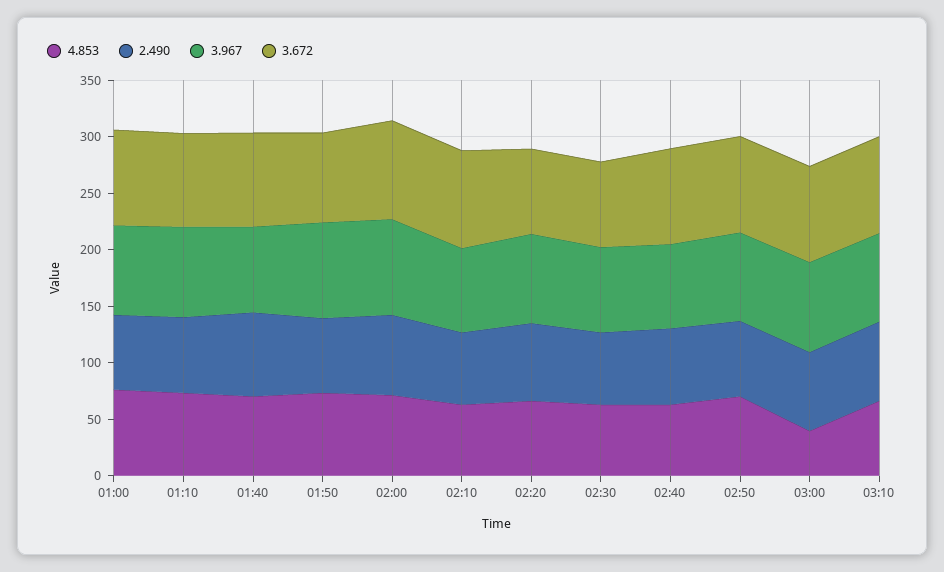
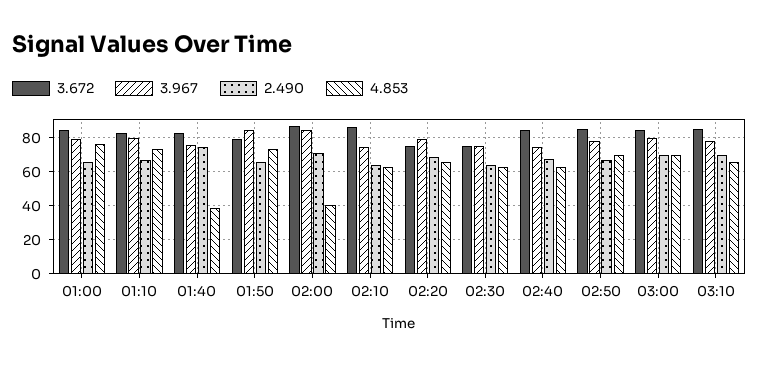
  {
    "4.853": {
      "01:00": 75,
      "01:10": 75,
-     "01:40": 70,
+     "01:40": 40,
      "01:50": 75,
-     "02:00": 70,
+     "02:00": 40,
      "02:10": 65,
      "02:20": 65,
      "02:30": 65,
      "02:40": 65,
      "02:50": 70,
-     "03:00": 40,
+     "03:00": 70,
      "03:10": 65
    },
    "2.490": {
      "01:00": 65,
      "01:10": 65,
      "01:40": 75,
      "01:50": 65,
      "02:00": 70,
      "02:10": 65,
      "02:20": 70,
      "02:30": 65,
      "02:40": 65,
      "02:50": 65,
      "03:00": 70,
      "03:10": 70
    },
    "3.967": {
      "01:00": 80,
      "01:10": 80,
      "01:40": 75,
      "01:50": 85,
      "02:00": 85,
      "02:10": 75,
      "02:20": 80,
      "02:30": 75,
      "02:40": 75,
      "02:50": 80,
      "03:00": 80,
      "03:10": 80
    },
    "3.672": {
      "01:00": 85,
      "01:10": 85,
      "01:40": 85,
      "01:50": 80,
      "02:00": 85,
      "02:10": 85,
      "02:20": 75,
      "02:30": 75,
      "02:40": 85,
      "02:50": 85,
      "03:00": 85,
      "03:10": 85
    }
  }

